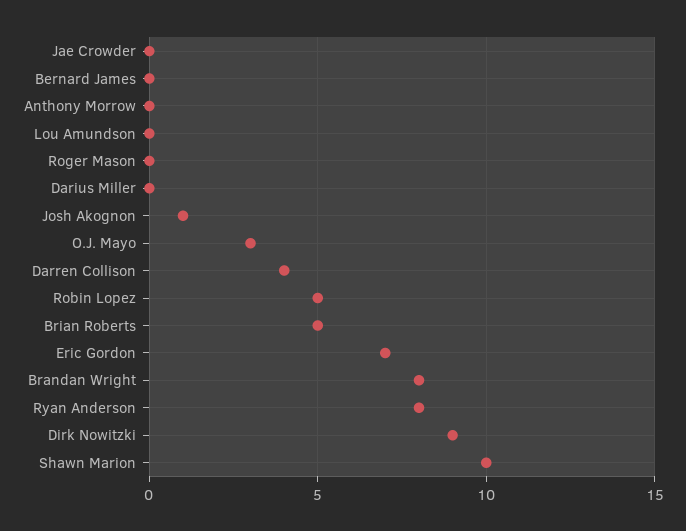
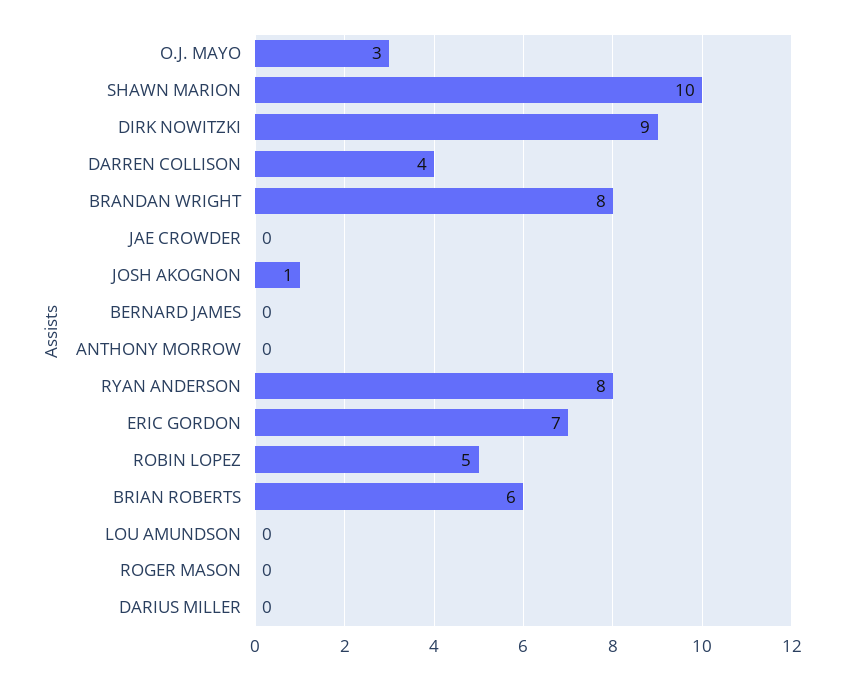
  {
    "Jae Crowder": 0,
    "Bernard James": 0,
    "Anthony Morrow": 0,
    "Lou Amundson": 0,
    "Roger Mason": 0,
    "Darius Miller": 0,
    "Josh Akognon": 1,
    "O.J. Mayo": 3,
    "Darren Collison": 4,
    "Robin Lopez": 5,
-   "Brian Roberts": 5,
+   "Brian Roberts": 6,
    "Eric Gordon": 7,
    "Brandan Wright": 8,
    "Ryan Anderson": 8,
    "Dirk Nowitzki": 9,
    "Shawn Marion": 10
  }

